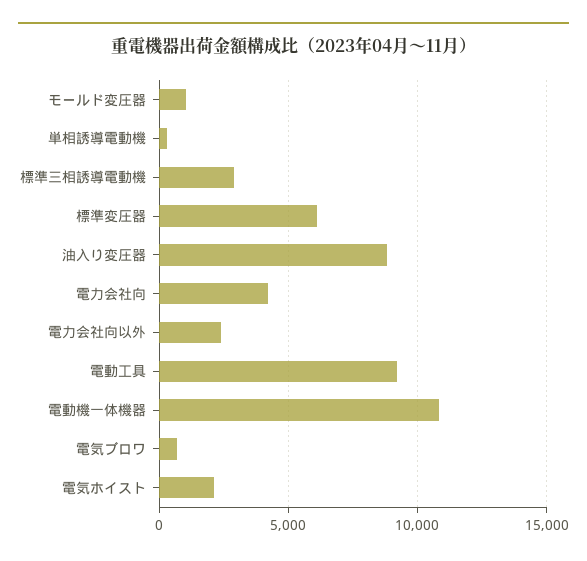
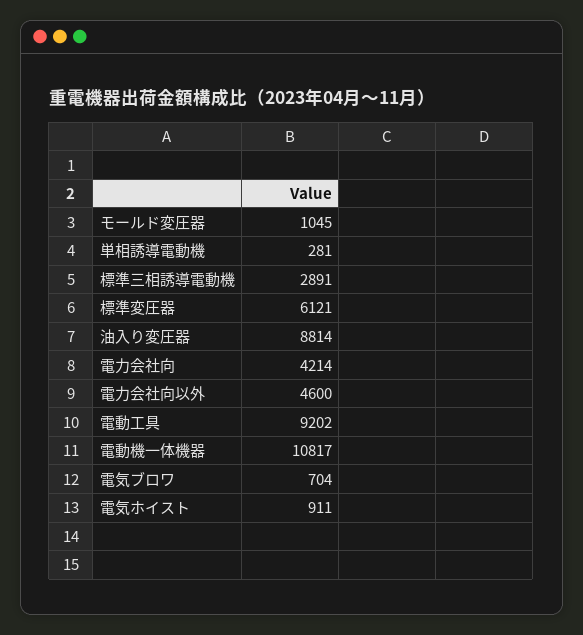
  {
    "モールド変圧器": 1045,
    "単相誘導電動機": 281,
    "標準三相誘導電動機": 2891,
    "標準変圧器": 6121,
    "油入り変圧器": 8814,
    "電力会社向": 4214,
-   "電力会社向以外": 2500,
+   "電力会社向以外": 4600,
    "電動工具": 9202,
    "電動機一体機器": 10817,
    "電気ブロワ": 704,
-   "電気ホイスト": 2000
+   "電気ホイスト": 911
  }

